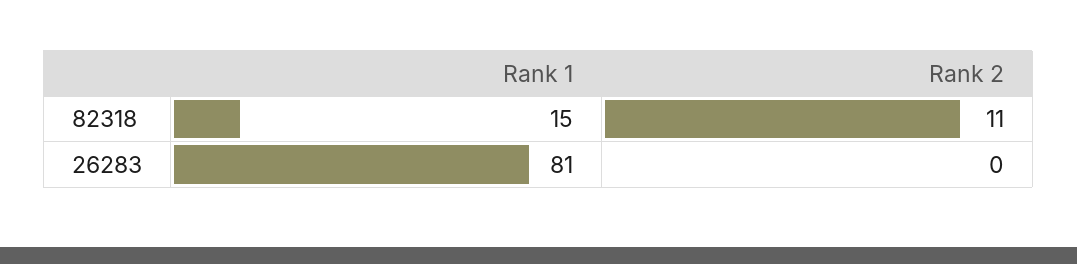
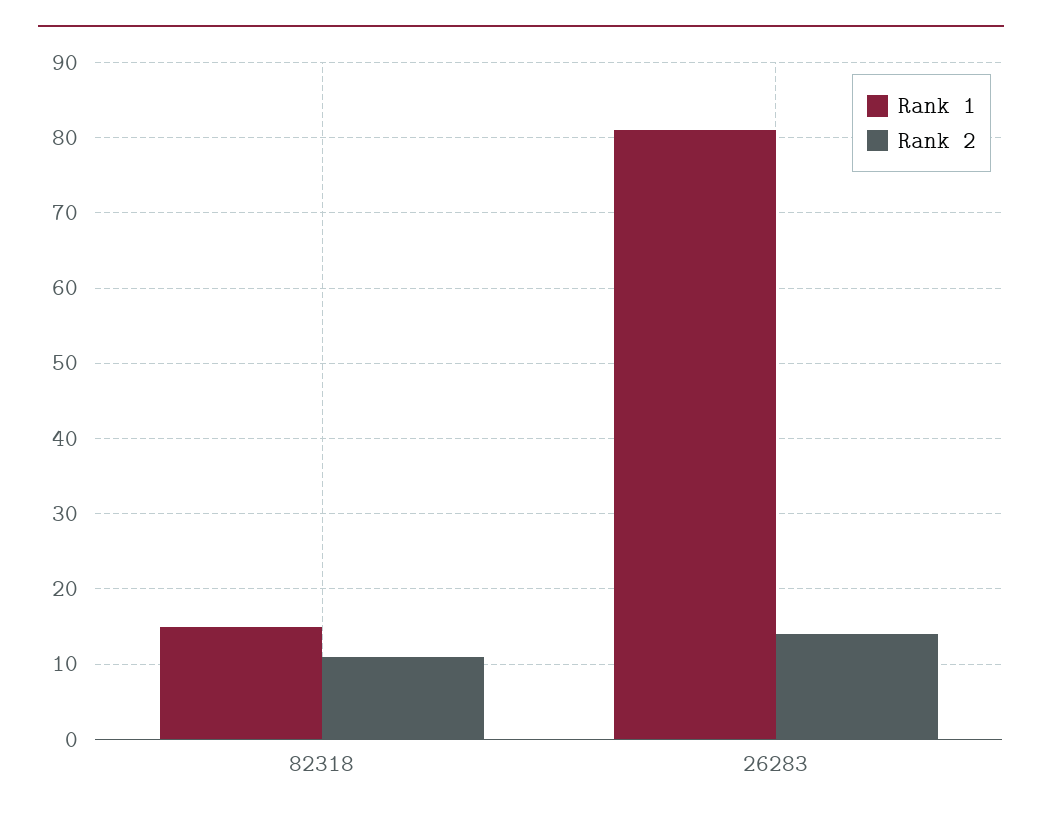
  {
    "Rank 1": {
      "82318": 15,
      "26283": 81
    },
    "Rank 2": {
      "82318": 11,
-     "26283": 0
+     "26283": 14
    }
  }

